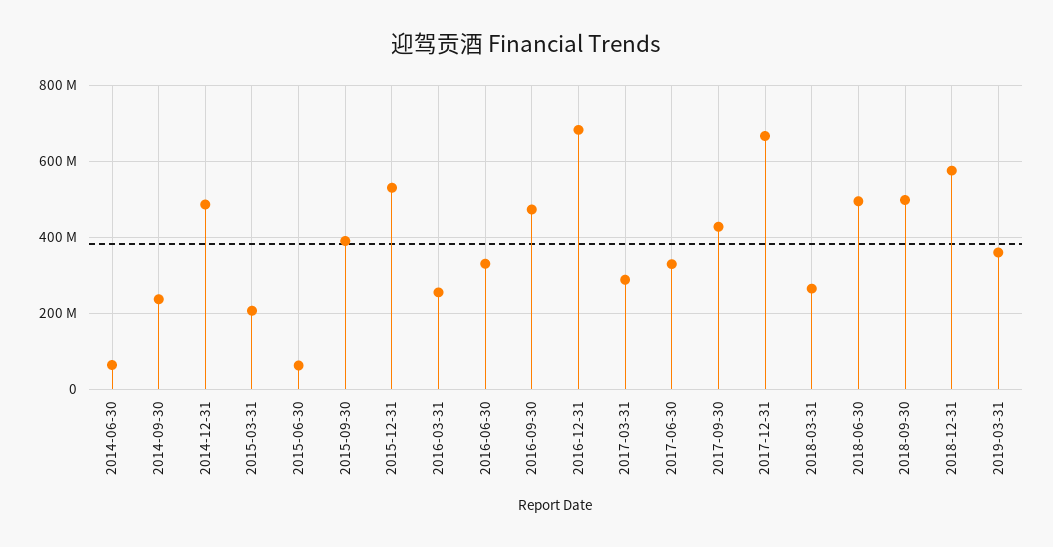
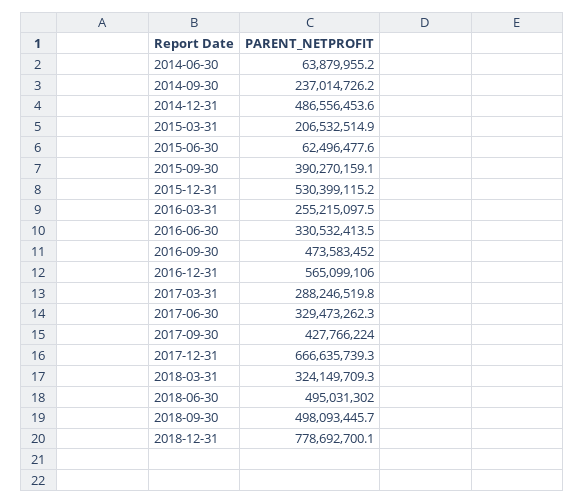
  {
    "2014-06-30": 63879955.2,
    "2014-09-30": 237014726.2,
    "2014-12-31": 486556453.6,
    "2015-03-31": 206532514.9,
    "2015-06-30": 62496477.6,
    "2015-09-30": 390270159.1,
    "2015-12-31": 530399115.2,
    "2016-03-31": 255215097.5,
    "2016-06-30": 330532413.5,
    "2016-09-30": 473583452,
-   "2016-12-31": 680000000,
+   "2016-12-31": 565099106,
    "2017-03-31": 288246519.8,
    "2017-06-30": 329473262.3,
    "2017-09-30": 427766224,
    "2017-12-31": 666635739.3,
-   "2018-03-31": 260000000,
+   "2018-03-31": 324149709.3,
    "2018-06-30": 495031302,
    "2018-09-30": 498093445.7,
-   "2018-12-31": 580000000,
+   "2018-12-31": 778692700.1
-   "2019-03-31": 360000000
  }

